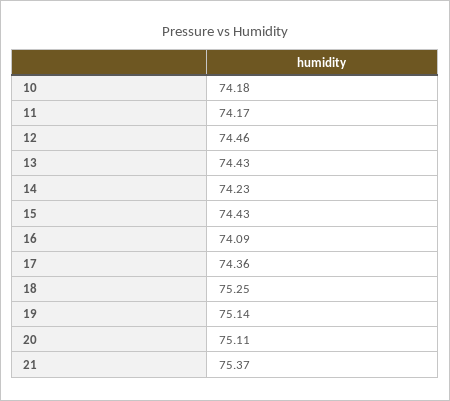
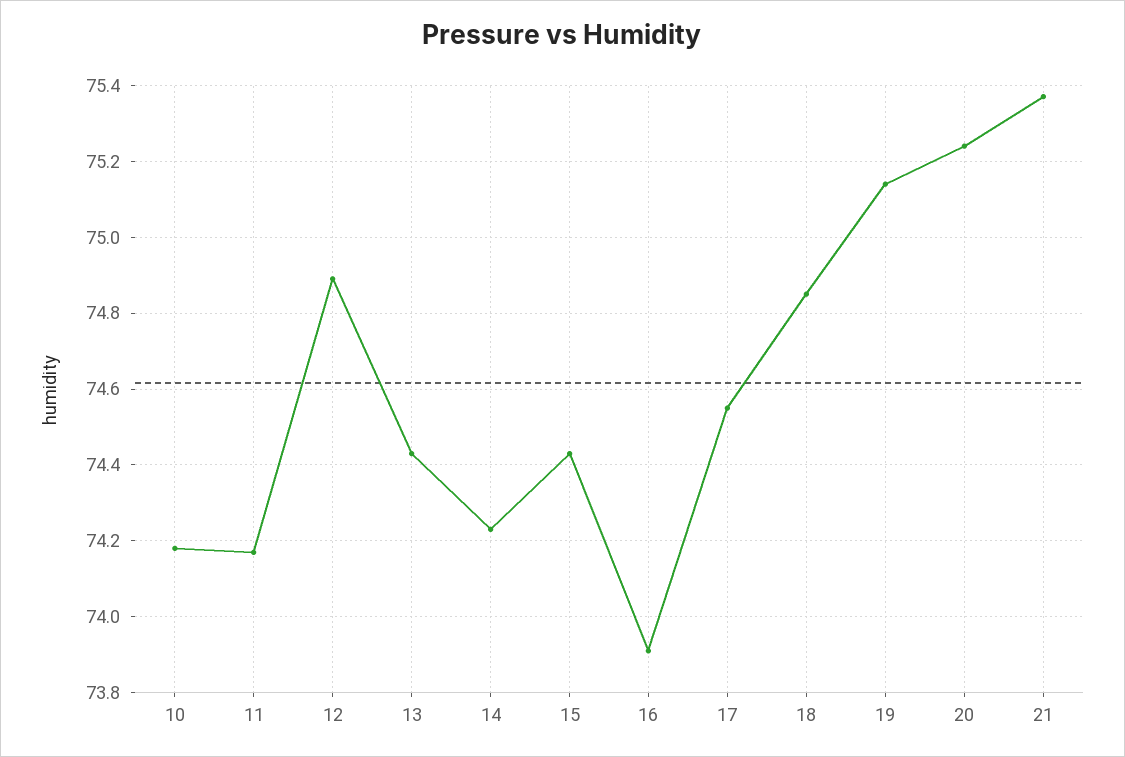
  {
    "10": 74.18,
    "11": 74.17,
-   "12": 74.46,
+   "12": 74.9,
    "13": 74.43,
    "14": 74.23,
    "15": 74.43,
-   "16": 74.09,
+   "16": 73.9,
-   "17": 74.36,
+   "17": 74.55,
-   "18": 75.25,
+   "18": 74.85,
    "19": 75.14,
-   "20": 75.11,
+   "20": 75.25,
    "21": 75.37
  }

